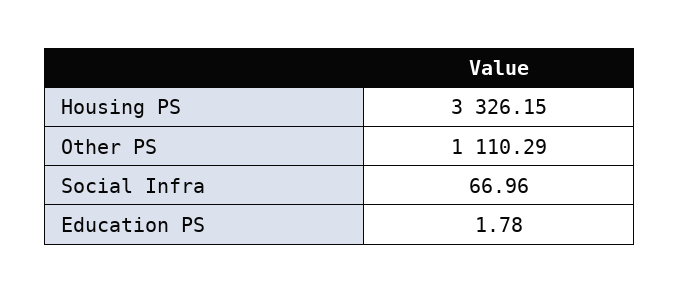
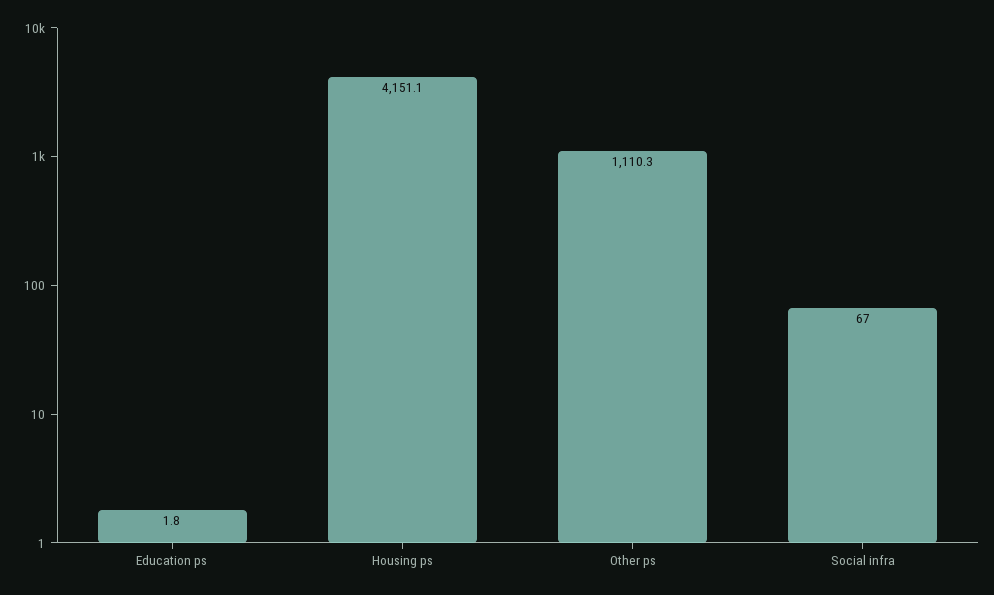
  {
-   "Housing PS": 3326.15,
+   "Housing PS": 4151.1,
    "Other PS": 1110.29,
    "Social Infra": 66.96,
    "Education PS": 1.78
  }

